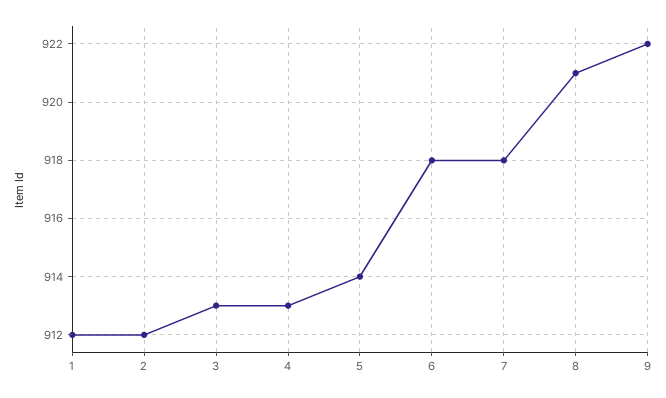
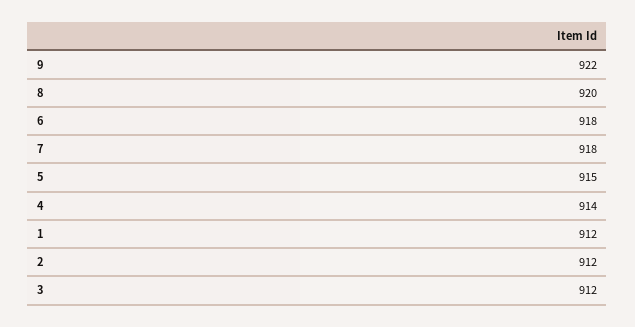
  {
    "1": 912,
    "2": 912,
-   "3": 913,
+   "3": 912,
-   "4": 913,
+   "4": 914,
-   "5": 914,
+   "5": 915,
    "6": 918,
    "7": 918,
-   "8": 921,
+   "8": 920,
    "9": 922
  }

